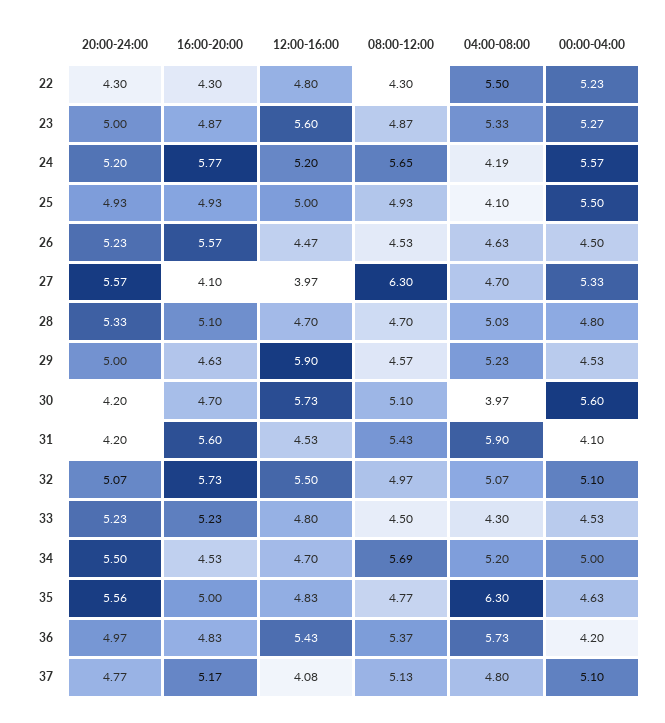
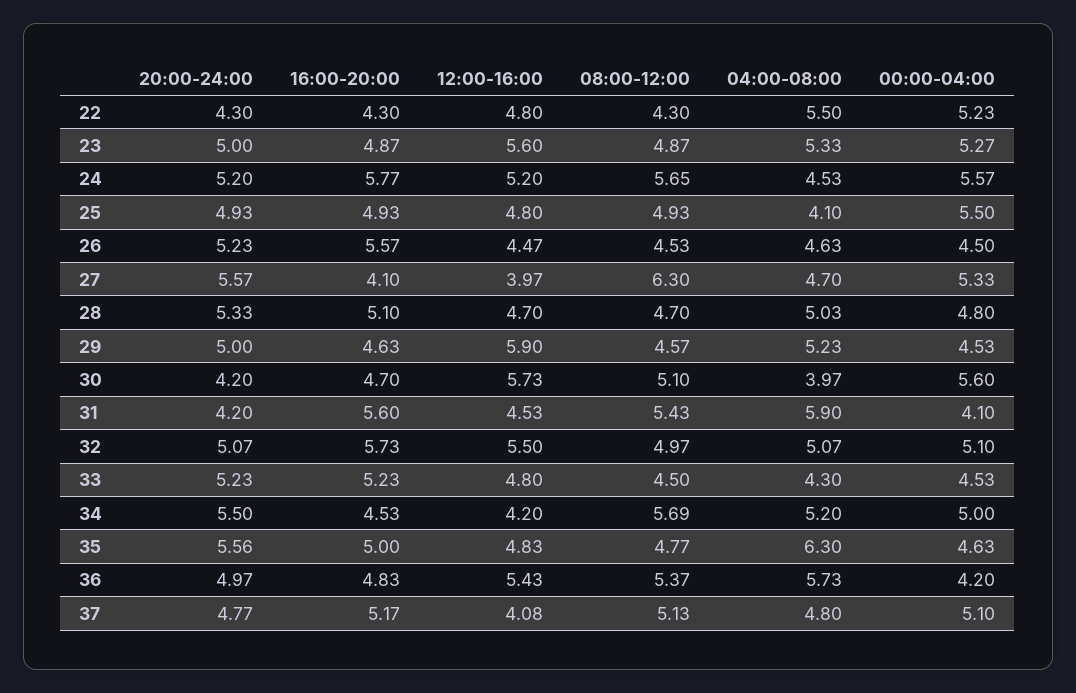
  {
    "20:00-24:00": {
      "22": 4.3,
      "23": 5,
      "24": 5.2,
      "25": 4.93,
      "26": 5.23,
      "27": 5.57,
      "28": 5.33,
      "29": 5,
      "30": 4.2,
      "31": 4.2,
      "32": 5.07,
      "33": 5.23,
      "34": 5.5,
      "35": 5.56,
      "36": 4.97,
      "37": 4.77
    },
    "16:00-20:00": {
      "22": 4.3,
      "23": 4.87,
      "24": 5.77,
      "25": 4.93,
      "26": 5.57,
      "27": 4.1,
      "28": 5.1,
      "29": 4.63,
      "30": 4.7,
      "31": 5.6,
      "32": 5.73,
      "33": 5.23,
      "34": 4.53,
      "35": 5,
      "36": 4.83,
      "37": 5.17
    },
    "12:00-16:00": {
      "22": 4.8,
      "23": 5.6,
      "24": 5.2,
-     "25": 5,
+     "25": 4.8,
      "26": 4.47,
      "27": 3.97,
      "28": 4.7,
      "29": 5.9,
      "30": 5.73,
      "31": 4.53,
      "32": 5.5,
      "33": 4.8,
-     "34": 4.7,
+     "34": 4.2,
      "35": 4.83,
      "36": 5.43,
      "37": 4.08
    },
    "08:00-12:00": {
      "22": 4.3,
      "23": 4.87,
      "24": 5.65,
      "25": 4.93,
      "26": 4.53,
      "27": 6.3,
      "28": 4.7,
      "29": 4.57,
      "30": 5.1,
      "31": 5.43,
      "32": 4.97,
      "33": 4.5,
      "34": 5.69,
      "35": 4.77,
      "36": 5.37,
      "37": 5.13
    },
    "04:00-08:00": {
      "22": 5.5,
      "23": 5.33,
-     "24": 4.19,
+     "24": 4.53,
      "25": 4.1,
      "26": 4.63,
      "27": 4.7,
      "28": 5.03,
      "29": 5.23,
      "30": 3.97,
      "31": 5.9,
      "32": 5.07,
      "33": 4.3,
      "34": 5.2,
      "35": 6.3,
      "36": 5.73,
      "37": 4.8
    },
    "00:00-04:00": {
      "22": 5.23,
      "23": 5.27,
      "24": 5.57,
      "25": 5.5,
      "26": 4.5,
      "27": 5.33,
      "28": 4.8,
      "29": 4.53,
      "30": 5.6,
      "31": 4.1,
      "32": 5.1,
      "33": 4.53,
      "34": 5,
      "35": 4.63,
      "36": 4.2,
      "37": 5.1
    }
  }

